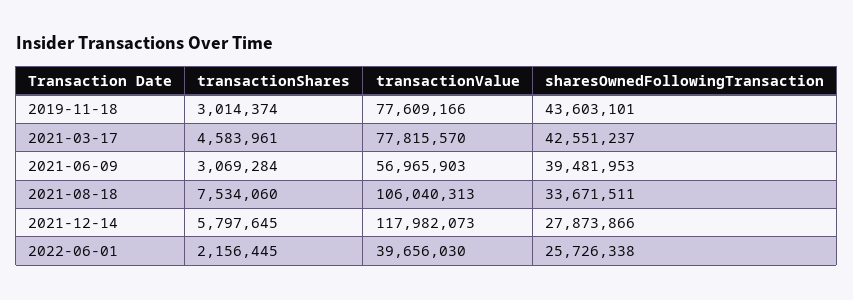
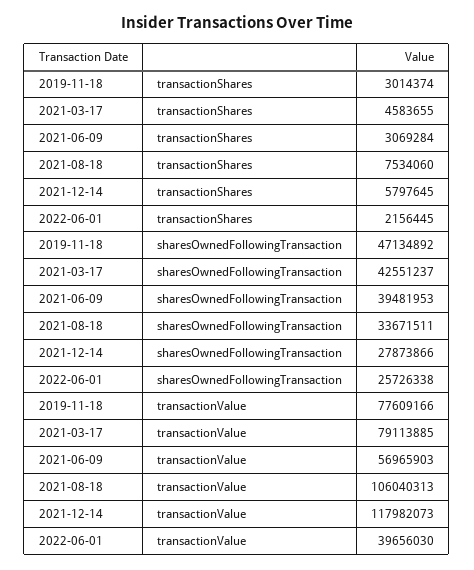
  {
    "transactionShares": {
      "2019-11-18": 3014374,
-     "2021-03-17": 4583961,
+     "2021-03-17": 4583655,
      "2021-06-09": 3069284,
      "2021-08-18": 7534060,
      "2021-12-14": 5797645,
      "2022-06-01": 2156445
    },
    "transactionValue": {
      "2019-11-18": 77609166,
-     "2021-03-17": 77815570,
+     "2021-03-17": 79113885,
      "2021-06-09": 56965903,
      "2021-08-18": 106040313,
      "2021-12-14": 117982073,
      "2022-06-01": 39656030
    },
    "sharesOwnedFollowingTransaction": {
-     "2019-11-18": 43603101,
+     "2019-11-18": 47134892,
      "2021-03-17": 42551237,
      "2021-06-09": 39481953,
      "2021-08-18": 33671511,
      "2021-12-14": 27873866,
      "2022-06-01": 25726338
    }
  }

